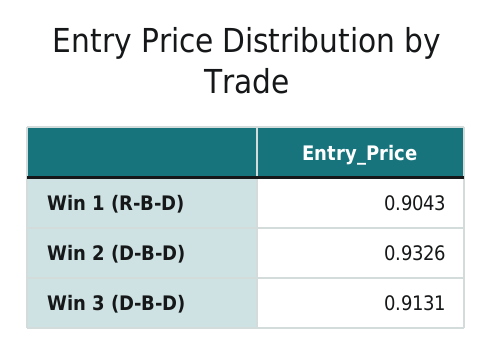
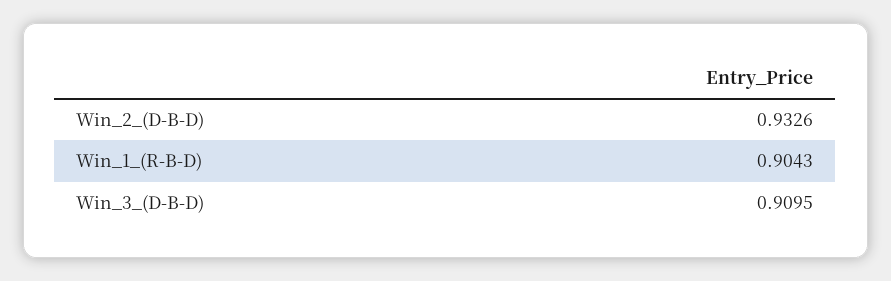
  {
    "Win 1 (R-B-D)": 0.9043,
    "Win 2 (D-B-D)": 0.9326,
-   "Win 3 (D-B-D)": 0.9131
+   "Win 3 (D-B-D)": 0.9095
  }

